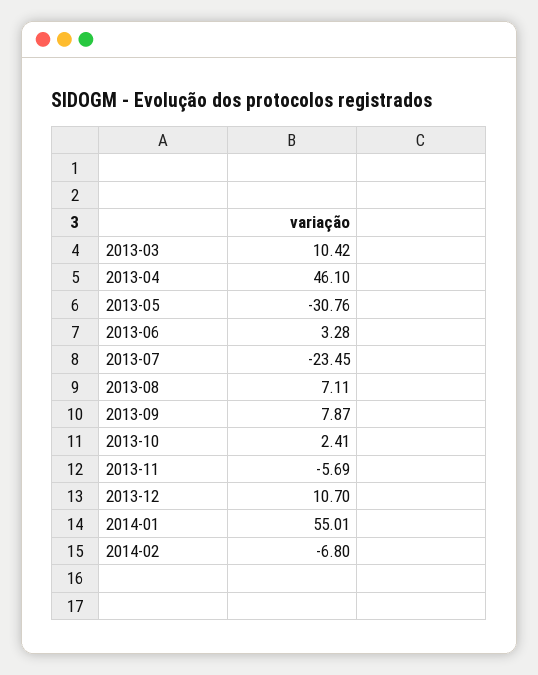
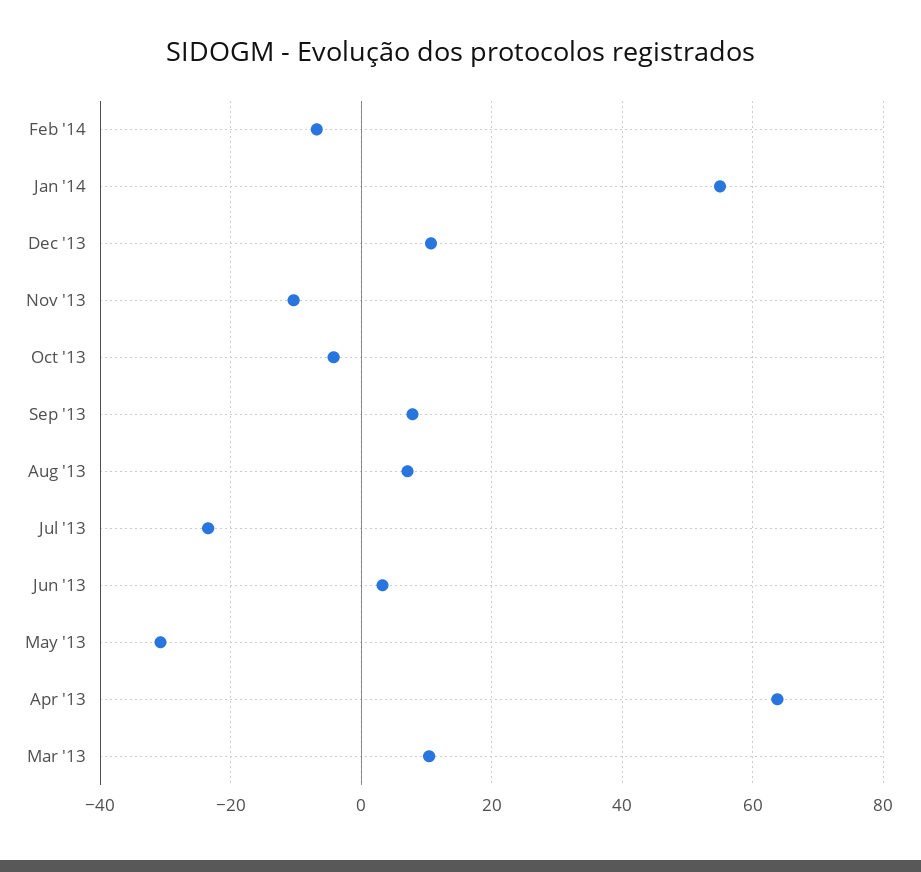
  {
    "2013-03": 10.42,
-   "2013-04": 46.1,
+   "2013-04": 64,
    "2013-05": -30.76,
    "2013-06": 3.28,
    "2013-07": -23.45,
    "2013-08": 7.11,
    "2013-09": 7.87,
-   "2013-10": 2.41,
+   "2013-10": -4,
-   "2013-11": -5.69,
+   "2013-11": -10,
    "2013-12": 10.7,
    "2014-01": 55.01,
    "2014-02": -6.8
  }

